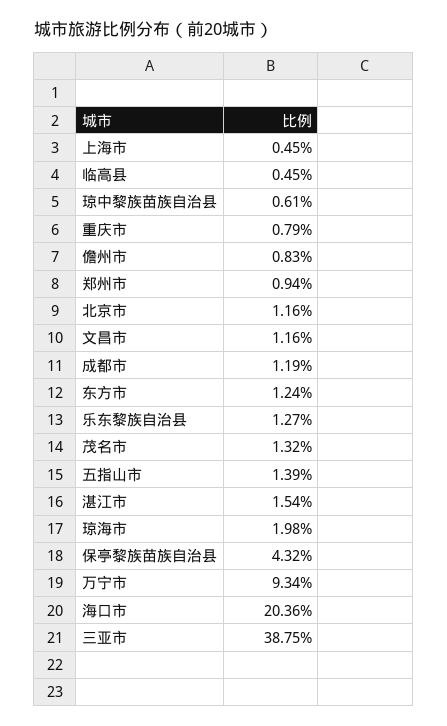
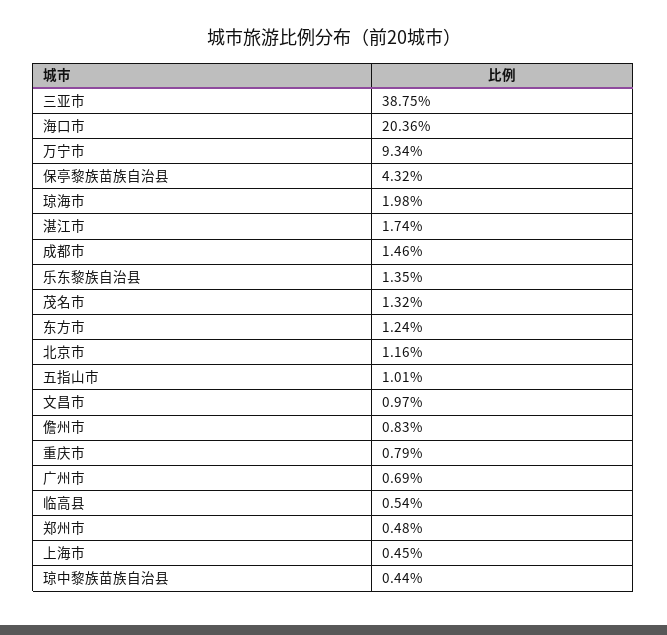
  {
    "上海市": 0.45,
-   "临高县": 0.45,
+   "临高县": 0.54,
-   "琼中黎族苗族自治县": 0.61,
+   "琼中黎族苗族自治县": 0.44,
    "重庆市": 0.79,
    "儋州市": 0.83,
-   "郑州市": 0.94,
+   "郑州市": 0.48,
    "北京市": 1.16,
-   "文昌市": 1.16,
+   "文昌市": 0.97,
-   "成都市": 1.19,
+   "成都市": 1.46,
    "东方市": 1.24,
-   "乐东黎族自治县": 1.27,
+   "乐东黎族自治县": 1.35,
    "茂名市": 1.32,
-   "五指山市": 1.39,
+   "五指山市": 1.01,
-   "湛江市": 1.54,
+   "湛江市": 1.74,
    "琼海市": 1.98,
    "保亭黎族苗族自治县": 4.32,
    "万宁市": 9.34,
    "海口市": 20.36,
-   "三亚市": 38.75
+   "三亚市": 38.75,
+   "广州市": 0.69
  }

